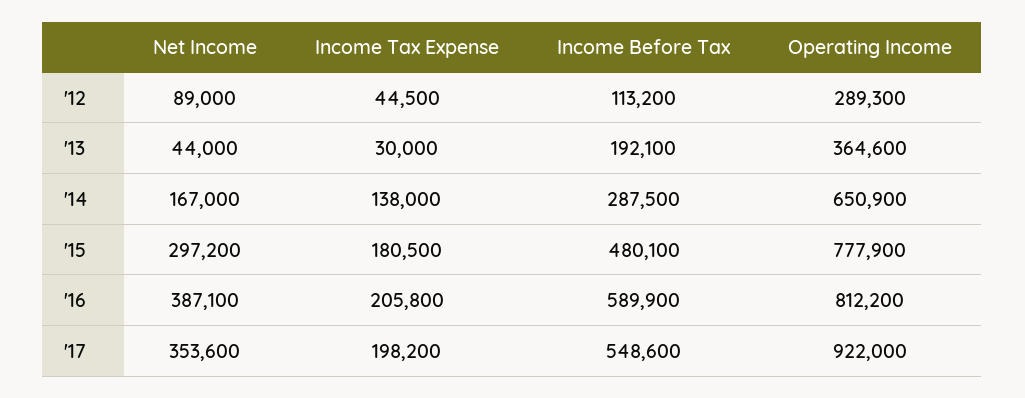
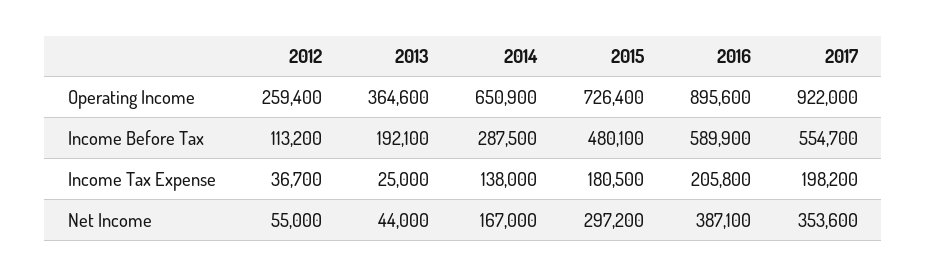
  {
    "Net Income": {
-     "'12": 89000,
+     "'12": 55000,
      "'13": 44000,
      "'14": 167000,
      "'15": 297200,
      "'16": 387100,
      "'17": 353600
    },
    "Income Tax Expense": {
-     "'12": 44500,
+     "'12": 36700,
-     "'13": 30000,
+     "'13": 25000,
      "'14": 138000,
      "'15": 180500,
      "'16": 205800,
      "'17": 198200
    },
    "Income Before Tax": {
      "'12": 113200,
      "'13": 192100,
      "'14": 287500,
      "'15": 480100,
      "'16": 589900,
-     "'17": 548600
+     "'17": 554700
    },
    "Operating Income": {
-     "'12": 289300,
+     "'12": 259400,
      "'13": 364600,
      "'14": 650900,
-     "'15": 777900,
+     "'15": 726400,
-     "'16": 812200,
+     "'16": 895600,
      "'17": 922000
    }
  }

